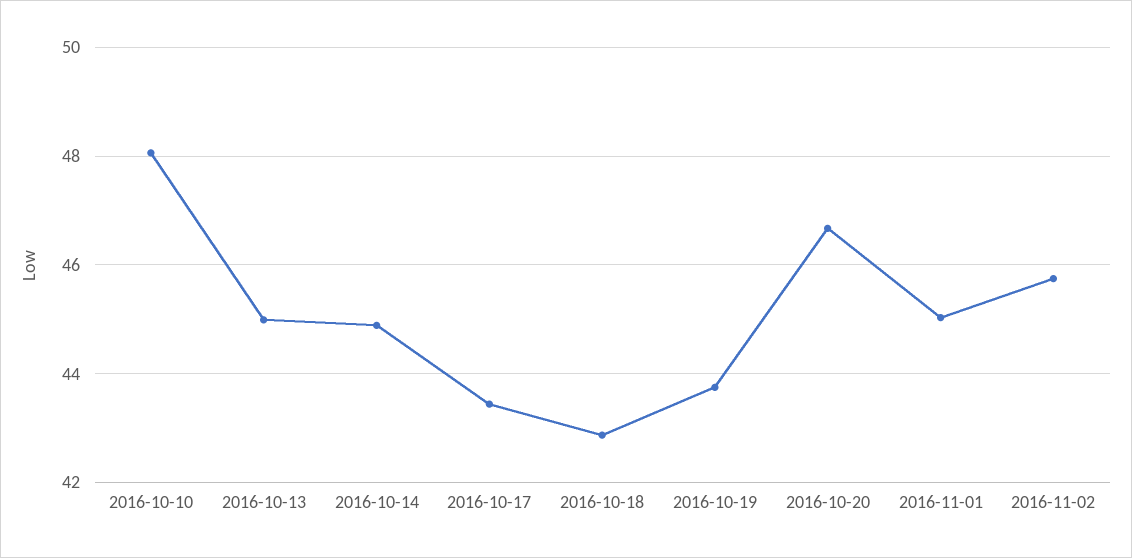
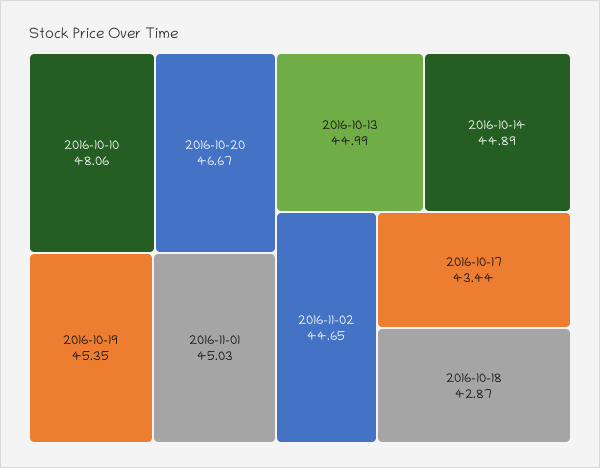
  {
    "2016-10-10": 48.06,
    "2016-10-13": 44.99,
    "2016-10-14": 44.89,
    "2016-10-17": 43.44,
    "2016-10-18": 42.87,
-   "2016-10-19": 43.8,
+   "2016-10-19": 45.35,
    "2016-10-20": 46.67,
    "2016-11-01": 45.03,
-   "2016-11-02": 45.8
+   "2016-11-02": 44.65
  }

